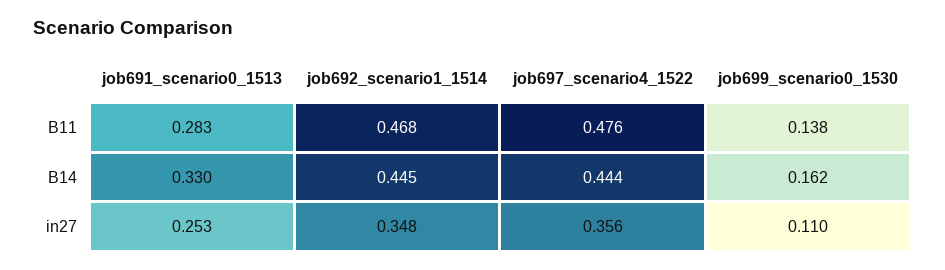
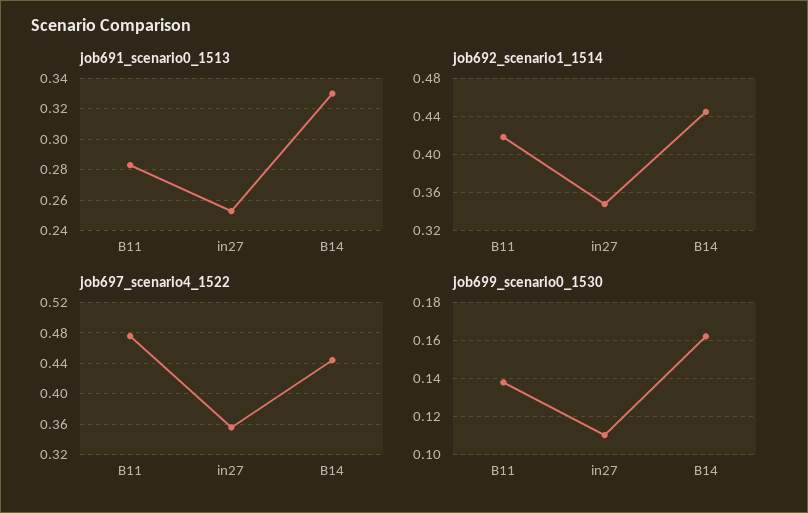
  {
    "job691_scenario0_1513": {
      "B11": 0.283,
      "B14": 0.33,
      "in27": 0.253
    },
    "job692_scenario1_1514": {
-     "B11": 0.468,
+     "B11": 0.42,
      "B14": 0.445,
      "in27": 0.348
    },
    "job697_scenario4_1522": {
      "B11": 0.476,
      "B14": 0.444,
      "in27": 0.356
    },
    "job699_scenario0_1530": {
      "B11": 0.138,
      "B14": 0.162,
      "in27": 0.11
    }
  }

